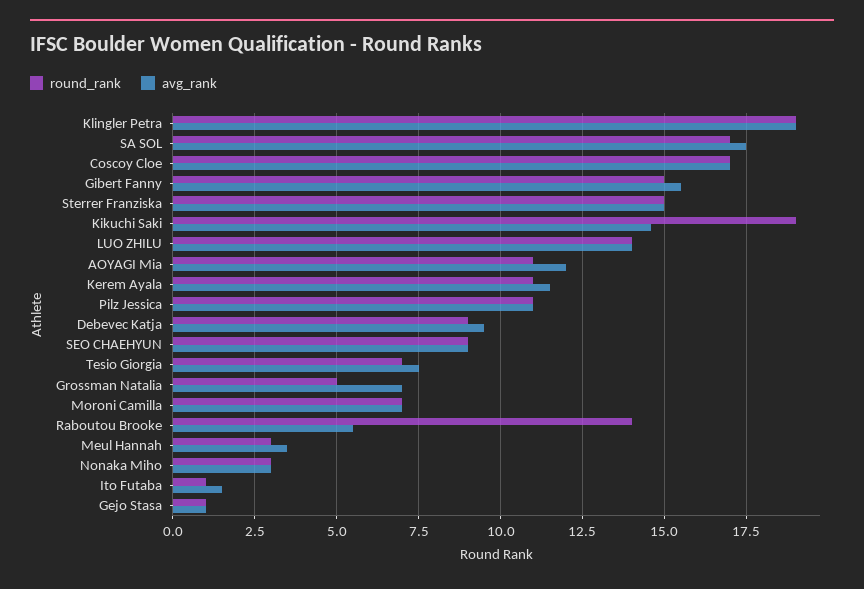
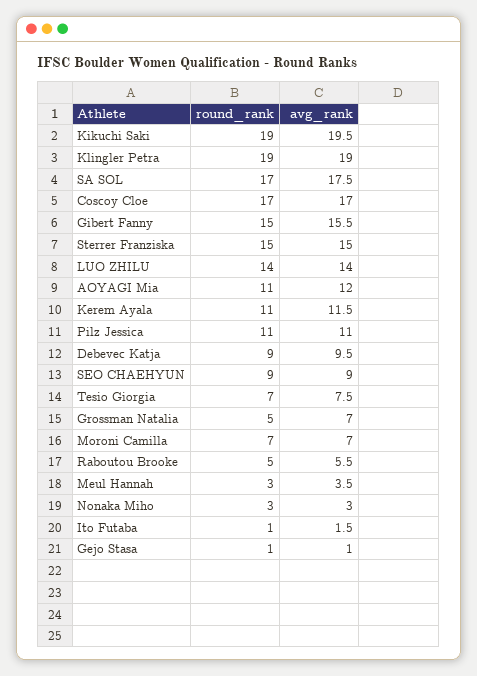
  {
    "round_rank": {
      "Klingler Petra": 19,
      "SA SOL": 17,
      "Coscoy Cloe": 17,
      "Gibert Fanny": 15,
      "Sterrer Franziska": 15,
      "Kikuchi Saki": 19,
      "LUO ZHILU": 14,
      "AOYAGI Mia": 11,
      "Kerem Ayala": 11,
      "Pilz Jessica": 11,
      "Debevec Katja": 9,
      "SEO CHAEHYUN": 9,
      "Tesio Giorgia": 7,
      "Grossman Natalia": 5,
      "Moroni Camilla": 7,
-     "Raboutou Brooke": 14,
+     "Raboutou Brooke": 5,
      "Meul Hannah": 3,
      "Nonaka Miho": 3,
      "Ito Futaba": 1,
      "Gejo Stasa": 1
    },
    "avg_rank": {
      "Klingler Petra": 19,
      "SA SOL": 17.5,
      "Coscoy Cloe": 17,
      "Gibert Fanny": 15.5,
      "Sterrer Franziska": 15,
-     "Kikuchi Saki": 14.5,
+     "Kikuchi Saki": 19.5,
      "LUO ZHILU": 14,
      "AOYAGI Mia": 12,
      "Kerem Ayala": 11.5,
      "Pilz Jessica": 11,
      "Debevec Katja": 9.5,
      "SEO CHAEHYUN": 9,
      "Tesio Giorgia": 7.5,
      "Grossman Natalia": 7,
      "Moroni Camilla": 7,
      "Raboutou Brooke": 5.5,
      "Meul Hannah": 3.5,
      "Nonaka Miho": 3,
      "Ito Futaba": 1.5,
      "Gejo Stasa": 1
    }
  }

